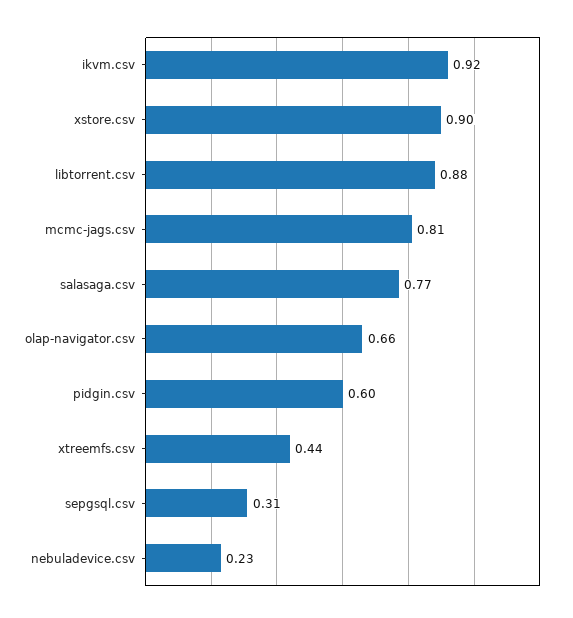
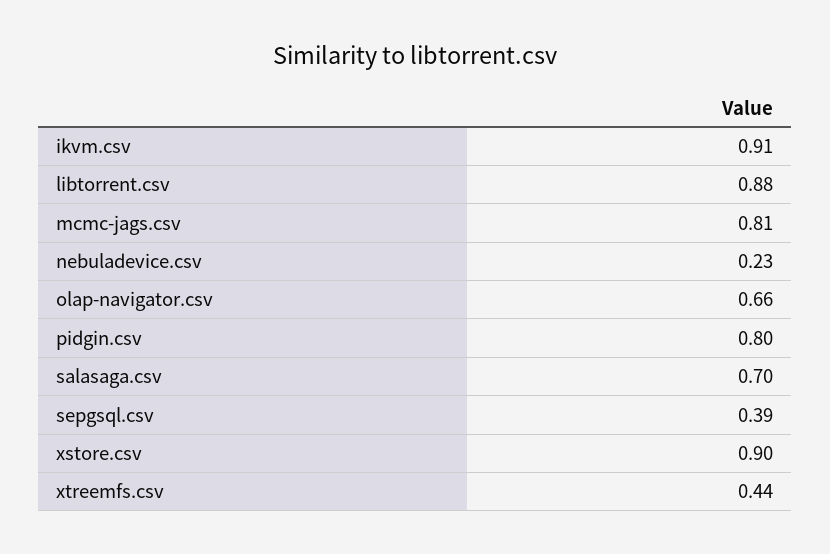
  {
-   "ikvm.csv": 0.92,
+   "ikvm.csv": 0.91,
    "xstore.csv": 0.9,
    "libtorrent.csv": 0.88,
    "mcmc-jags.csv": 0.81,
-   "salasaga.csv": 0.77,
+   "salasaga.csv": 0.7,
    "olap-navigator.csv": 0.66,
-   "pidgin.csv": 0.6,
+   "pidgin.csv": 0.8,
    "xtreemfs.csv": 0.44,
-   "sepgsql.csv": 0.31,
+   "sepgsql.csv": 0.39,
    "nebuladevice.csv": 0.23
  }

